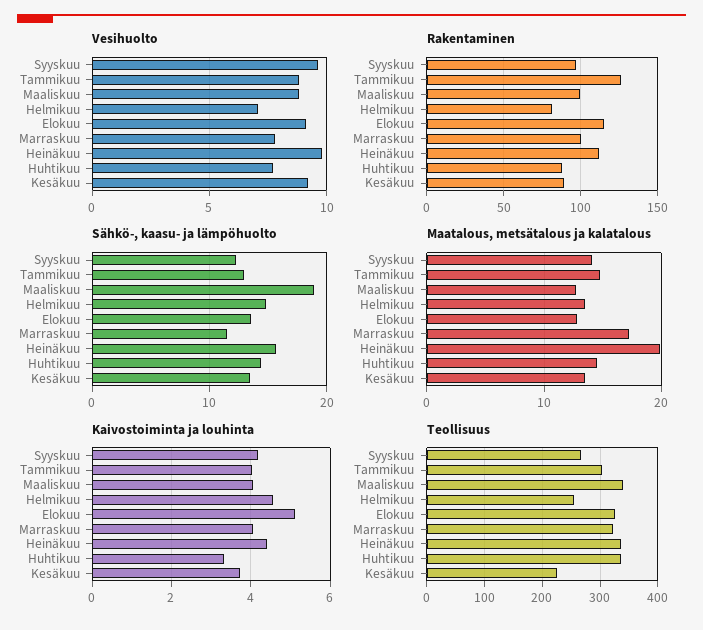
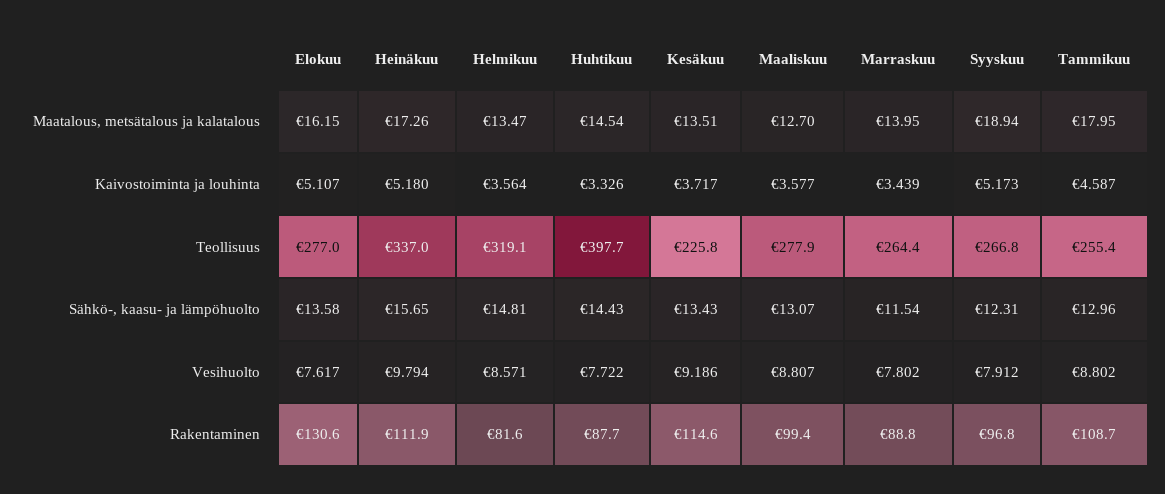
  {
    "Vesihuolto": {
-     "Syyskuu": 9.5,
+     "Syyskuu": 7.912,
      "Tammikuu": 8.802,
      "Maaliskuu": 8.807,
-     "Helmikuu": 7,
+     "Helmikuu": 8.571,
-     "Elokuu": 9,
+     "Elokuu": 7.617,
      "Marraskuu": 7.802,
      "Heinäkuu": 9.794,
      "Huhtikuu": 7.722,
      "Kesäkuu": 9.186
    },
    "Rakentaminen": {
      "Syyskuu": 96.8,
-     "Tammikuu": 125,
+     "Tammikuu": 108.7,
      "Maaliskuu": 99.4,
      "Helmikuu": 81.6,
-     "Elokuu": 115,
+     "Elokuu": 130.6,
-     "Marraskuu": 100,
+     "Marraskuu": 88.8,
      "Heinäkuu": 111.9,
      "Huhtikuu": 87.7,
-     "Kesäkuu": 90
+     "Kesäkuu": 114.6
    },
    "Sähkö-, kaasu- ja lämpöhuolto": {
      "Syyskuu": 12.31,
      "Tammikuu": 12.96,
-     "Maaliskuu": 19,
+     "Maaliskuu": 13.07,
      "Helmikuu": 14.81,
      "Elokuu": 13.58,
      "Marraskuu": 11.54,
      "Heinäkuu": 15.65,
      "Huhtikuu": 14.43,
      "Kesäkuu": 13.43
    },
    "Maatalous, metsätalous ja kalatalous": {
-     "Syyskuu": 14,
+     "Syyskuu": 18.94,
-     "Tammikuu": 15,
+     "Tammikuu": 17.95,
      "Maaliskuu": 12.7,
      "Helmikuu": 13.47,
-     "Elokuu": 13,
+     "Elokuu": 16.15,
-     "Marraskuu": 17,
+     "Marraskuu": 13.95,
-     "Heinäkuu": 20,
+     "Heinäkuu": 17.26,
      "Huhtikuu": 14.54,
      "Kesäkuu": 13.51
    },
    "Kaivostoiminta ja louhinta": {
-     "Syyskuu": 4.2,
+     "Syyskuu": 5.173,
-     "Tammikuu": 4,
+     "Tammikuu": 4.587,
-     "Maaliskuu": 4,
+     "Maaliskuu": 3.577,
-     "Helmikuu": 4.6,
+     "Helmikuu": 3.564,
      "Elokuu": 5.107,
-     "Marraskuu": 4,
+     "Marraskuu": 3.439,
-     "Heinäkuu": 4.4,
+     "Heinäkuu": 5.18,
      "Huhtikuu": 3.326,
      "Kesäkuu": 3.717
    },
    "Teollisuus": {
      "Syyskuu": 266.8,
-     "Tammikuu": 300,
+     "Tammikuu": 255.4,
-     "Maaliskuu": 340,
+     "Maaliskuu": 277.9,
-     "Helmikuu": 260,
+     "Helmikuu": 319.1,
-     "Elokuu": 320,
+     "Elokuu": 277,
-     "Marraskuu": 320,
+     "Marraskuu": 264.4,
      "Heinäkuu": 337,
-     "Huhtikuu": 340,
+     "Huhtikuu": 397.7,
      "Kesäkuu": 225.8
    }
  }

